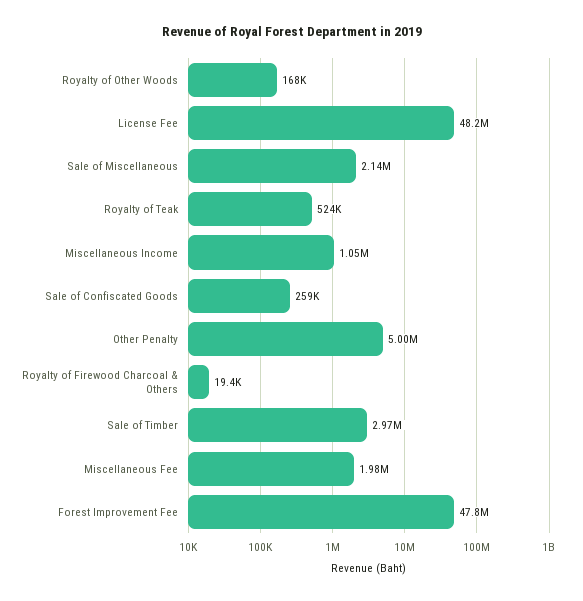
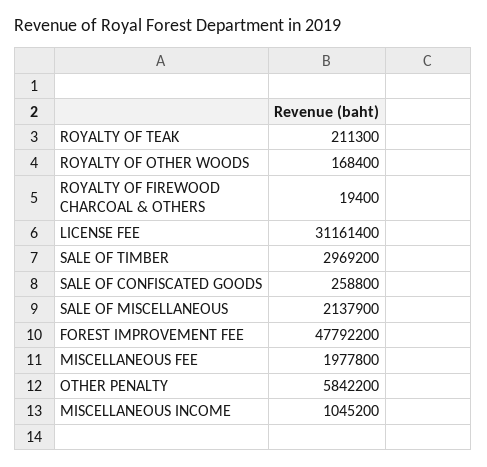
  {
    "Royalty of Other Woods": 168400,
-   "License Fee": 48200000,
+   "License Fee": 31161400,
    "Sale of Miscellaneous": 2137900,
-   "Royalty of Teak": 524000,
+   "Royalty of Teak": 211300,
    "Miscellaneous Income": 1045200,
    "Sale of Confiscated Goods": 258800,
-   "Other Penalty": 5000000,
+   "Other Penalty": 5842200,
    "Royalty of Firewood Charcoal & Others": 19400,
    "Sale of Timber": 2969200,
    "Miscellaneous Fee": 1977800,
    "Forest Improvement Fee": 47792200
  }

